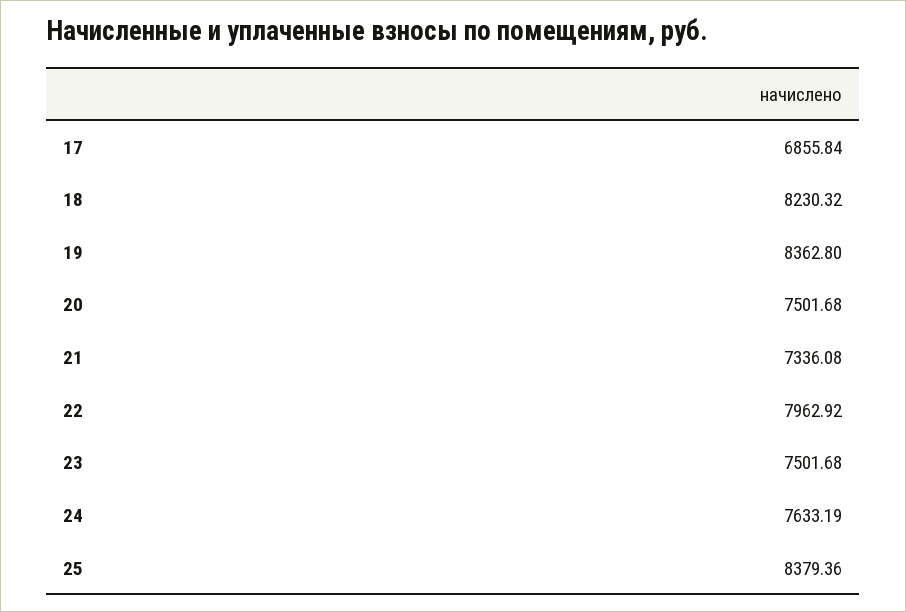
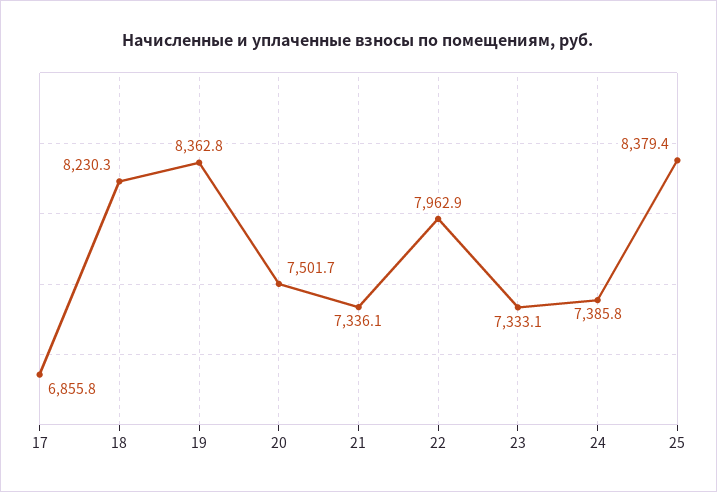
  {
    "17": 6855.84,
    "18": 8230.32,
    "19": 8362.8,
    "20": 7501.68,
    "21": 7336.08,
    "22": 7962.92,
-   "23": 7501.68,
+   "23": 7333.1,
-   "24": 7633.19,
+   "24": 7385.8,
    "25": 8379.36
  }

